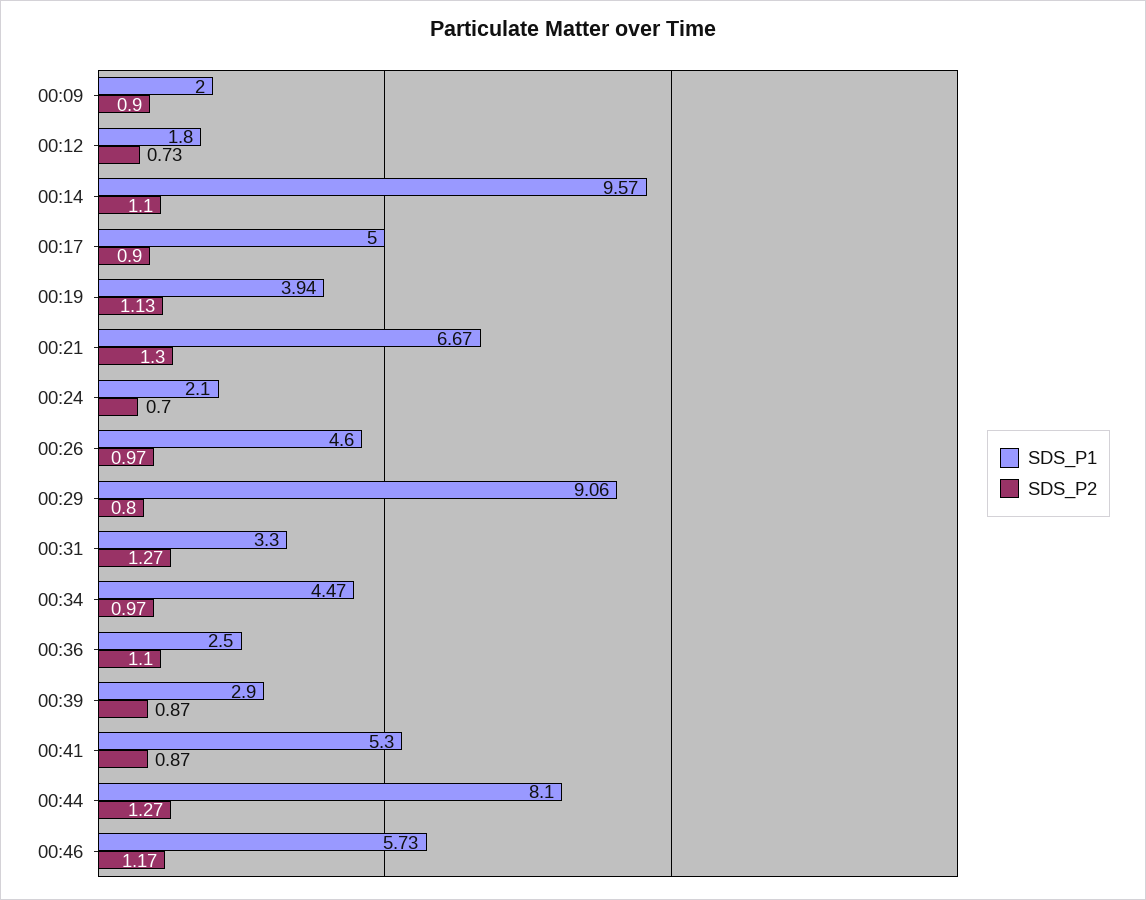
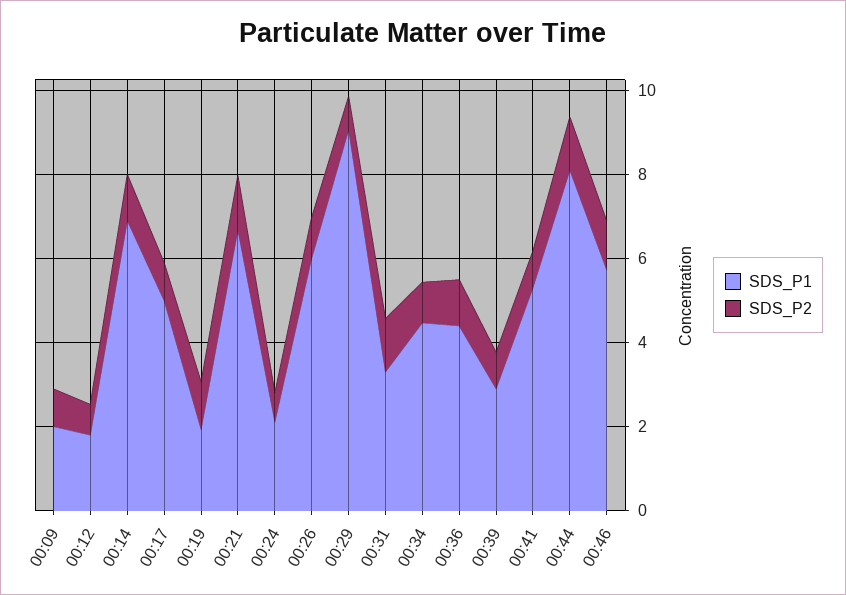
  {
    "SDS_P1": {
      "00:09": 2,
      "00:12": 1.8,
-     "00:14": 9.57,
+     "00:14": 7,
      "00:17": 5,
-     "00:19": 3.94,
+     "00:19": 2,
      "00:21": 6.67,
      "00:24": 2.1,
-     "00:26": 4.6,
+     "00:26": 6,
      "00:29": 9.06,
      "00:31": 3.3,
      "00:34": 4.47,
-     "00:36": 2.5,
+     "00:36": 4.5,
      "00:39": 2.9,
      "00:41": 5.3,
      "00:44": 8.1,
      "00:46": 5.73
    },
    "SDS_P2": {
      "00:09": 0.9,
      "00:12": 0.73,
      "00:14": 1.1,
      "00:17": 0.9,
      "00:19": 1.13,
      "00:21": 1.3,
      "00:24": 0.7,
      "00:26": 0.97,
      "00:29": 0.8,
      "00:31": 1.27,
      "00:34": 0.97,
      "00:36": 1.1,
      "00:39": 0.87,
      "00:41": 0.87,
      "00:44": 1.27,
      "00:46": 1.17
    }
  }

